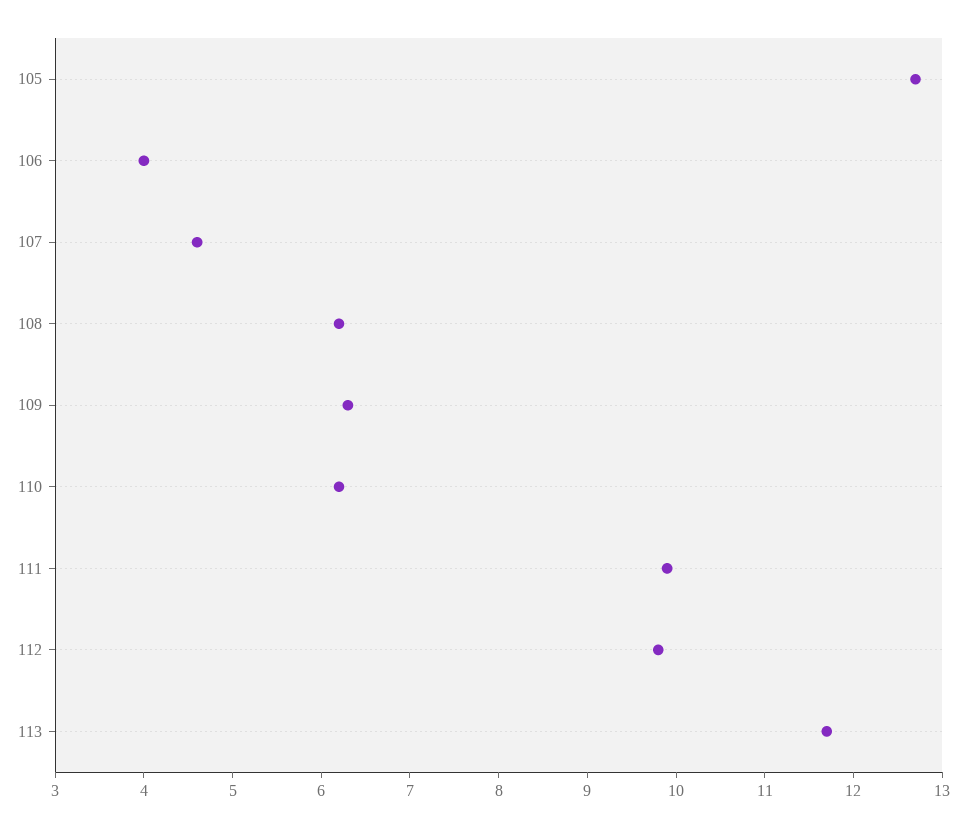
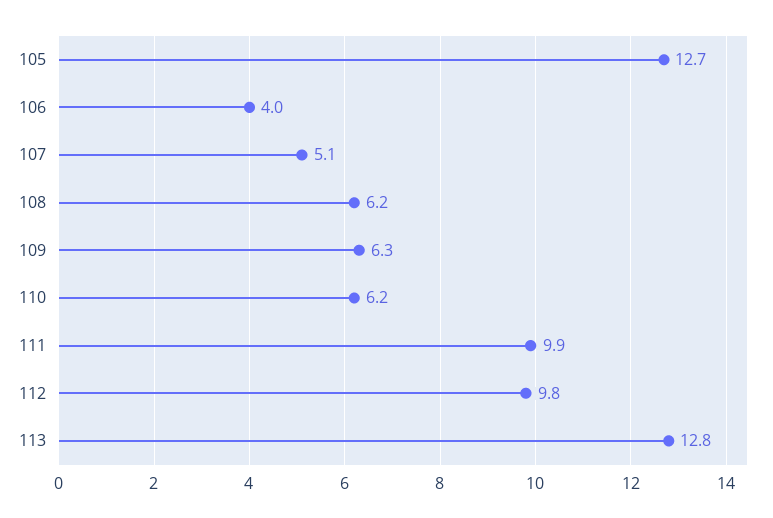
  {
    "105": 12.7,
    "106": 4,
-   "107": 4.6,
+   "107": 5.1,
    "108": 6.2,
    "109": 6.3,
    "110": 6.2,
    "111": 9.9,
    "112": 9.8,
-   "113": 11.7
+   "113": 12.8
  }

